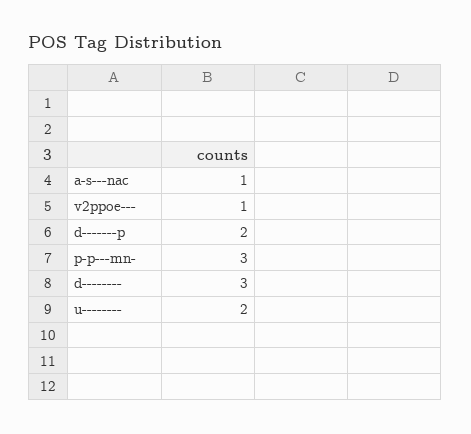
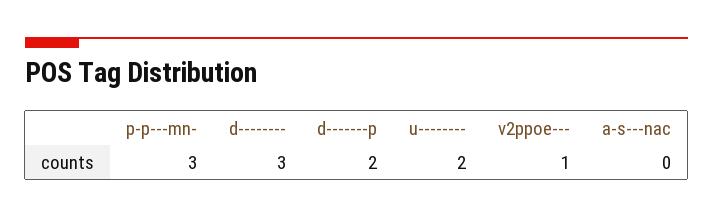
  {
-   "a-s---nac": 1,
+   "a-s---nac": 0,
    "v2ppoe---": 1,
    "d-------p": 2,
    "p-p---mn-": 3,
    "d--------": 3,
    "u--------": 2
  }

